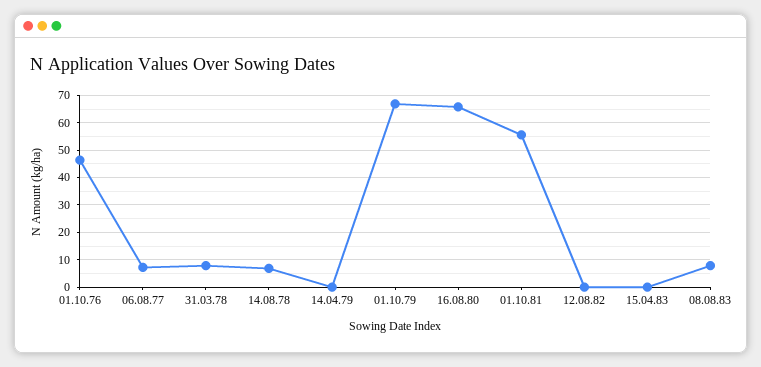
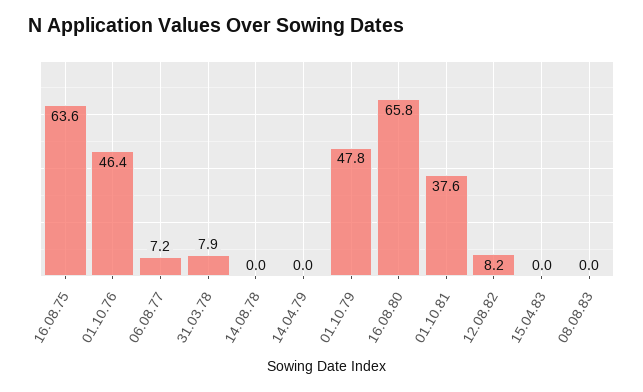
  {
    "01.10.76": 46.4,
    "06.08.77": 7.2,
    "31.03.78": 7.9,
-   "14.08.78": 7.5,
+   "14.08.78": 0,
    "14.04.79": 0,
-   "01.10.79": 67.5,
+   "01.10.79": 47.8,
    "16.08.80": 65.8,
-   "01.10.81": 55,
+   "01.10.81": 37.6,
-   "12.08.82": 0,
+   "12.08.82": 8.2,
    "15.04.83": 0,
-   "08.08.83": 7.5
+   "08.08.83": 0,
+   "16.08.75": 63.6
  }

